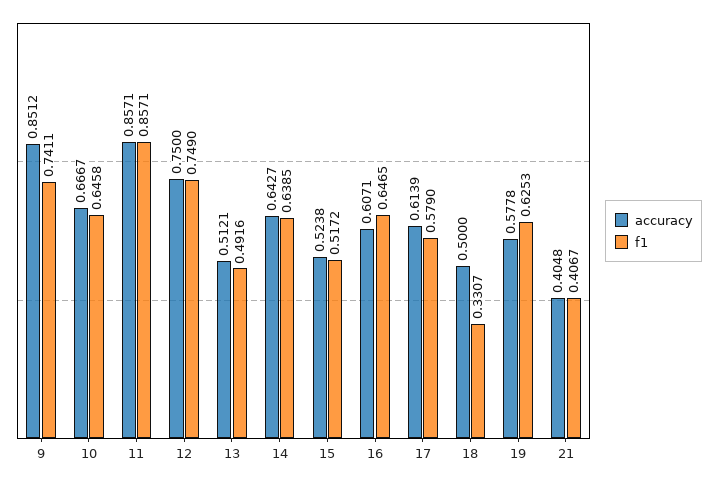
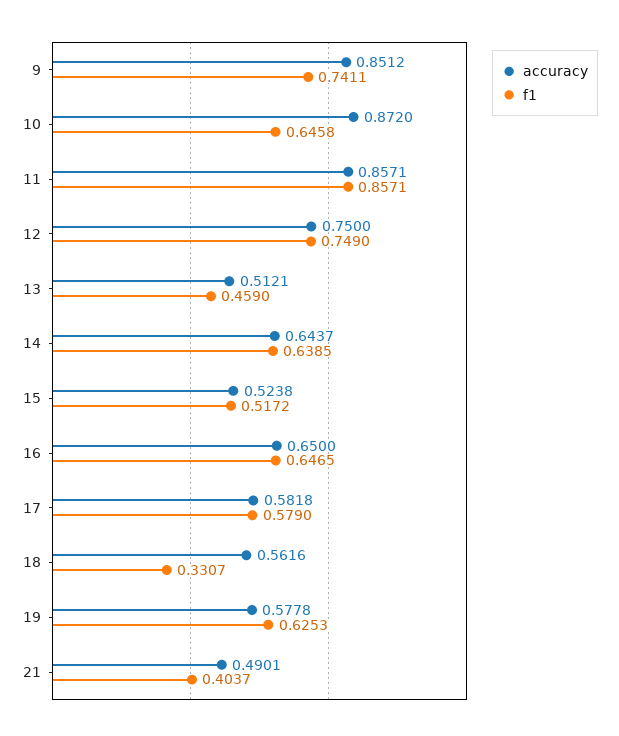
  {
    "accuracy": {
      "9": 0.8512,
-     "10": 0.6667,
+     "10": 0.872,
      "11": 0.8571,
      "12": 0.75,
      "13": 0.5121,
-     "14": 0.6427,
+     "14": 0.6437,
      "15": 0.5238,
-     "16": 0.6071,
+     "16": 0.65,
-     "17": 0.6139,
+     "17": 0.5818,
-     "18": 0.5,
+     "18": 0.5616,
      "19": 0.5778,
-     "21": 0.4048
+     "21": 0.4901
    },
    "f1": {
      "9": 0.7411,
      "10": 0.6458,
      "11": 0.8571,
      "12": 0.749,
-     "13": 0.4916,
+     "13": 0.459,
      "14": 0.6385,
      "15": 0.5172,
      "16": 0.6465,
      "17": 0.579,
      "18": 0.3307,
      "19": 0.6253,
-     "21": 0.4067
+     "21": 0.4037
    }
  }

